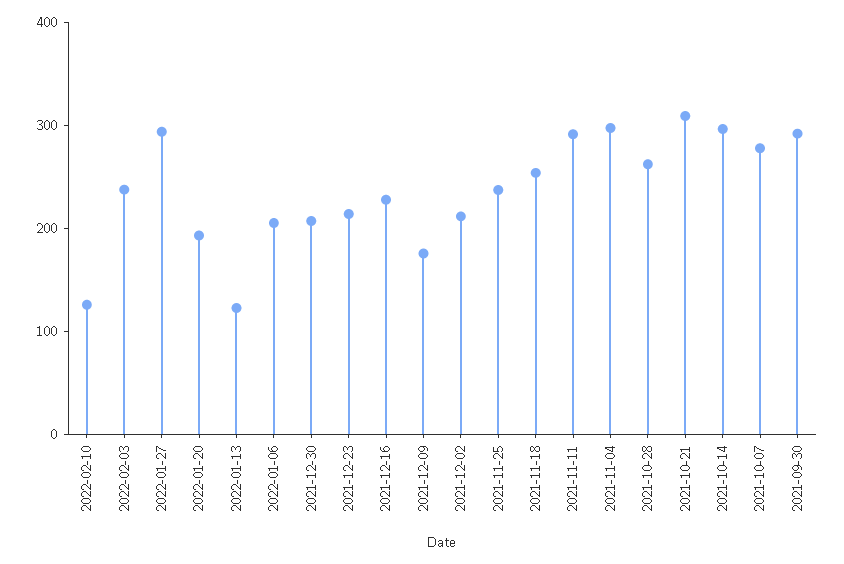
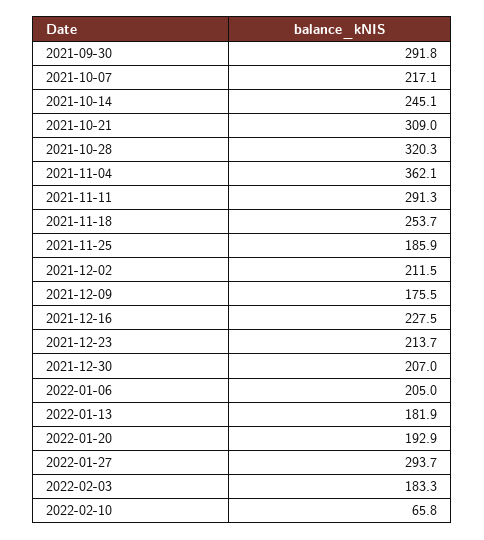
  {
-   "2022-02-10": 120,
+   "2022-02-10": 65.8,
-   "2022-02-03": 240,
+   "2022-02-03": 183.3,
    "2022-01-27": 293.7,
    "2022-01-20": 192.9,
-   "2022-01-13": 120,
+   "2022-01-13": 181.9,
    "2022-01-06": 205,
    "2021-12-30": 207,
    "2021-12-23": 213.7,
    "2021-12-16": 227.5,
    "2021-12-09": 175.5,
    "2021-12-02": 211.5,
-   "2021-11-25": 240,
+   "2021-11-25": 185.9,
    "2021-11-18": 253.7,
    "2021-11-11": 291.3,
-   "2021-11-04": 300,
+   "2021-11-04": 362.1,
-   "2021-10-28": 260,
+   "2021-10-28": 320.3,
    "2021-10-21": 309,
-   "2021-10-14": 300,
+   "2021-10-14": 245.1,
-   "2021-10-07": 280,
+   "2021-10-07": 217.1,
    "2021-09-30": 291.8
  }

